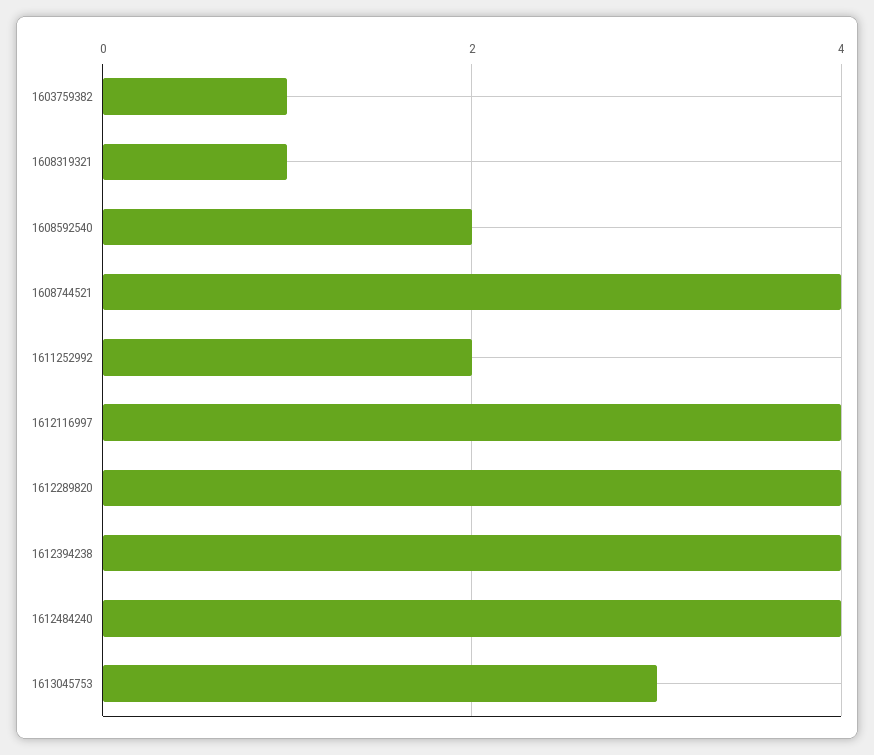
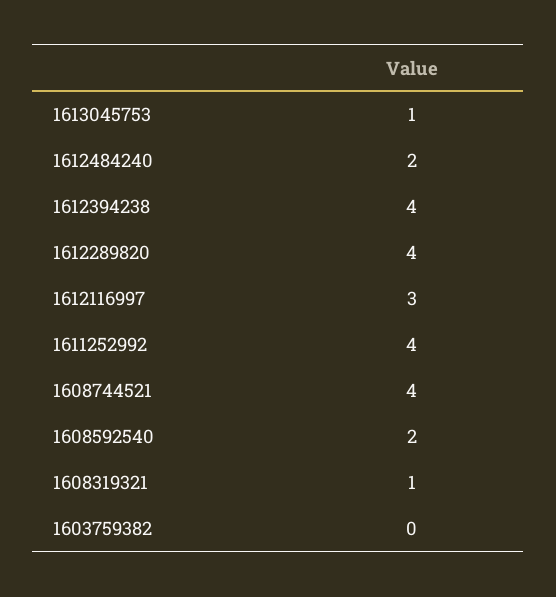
  {
-   "1603759382": 1,
+   "1603759382": 0,
    "1608319321": 1,
    "1608592540": 2,
    "1608744521": 4,
-   "1611252992": 2,
+   "1611252992": 4,
-   "1612116997": 4,
+   "1612116997": 3,
    "1612289820": 4,
    "1612394238": 4,
-   "1612484240": 4,
+   "1612484240": 2,
-   "1613045753": 3
+   "1613045753": 1
  }

